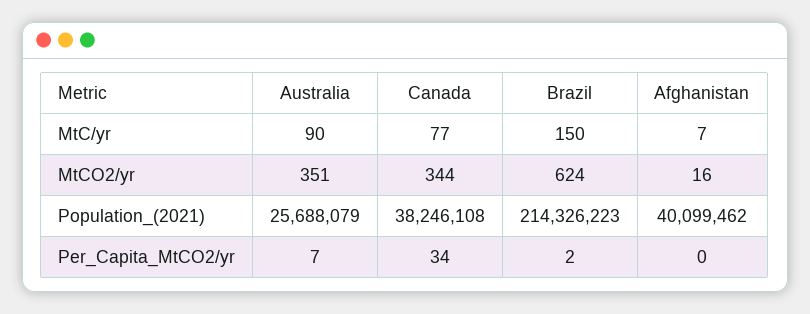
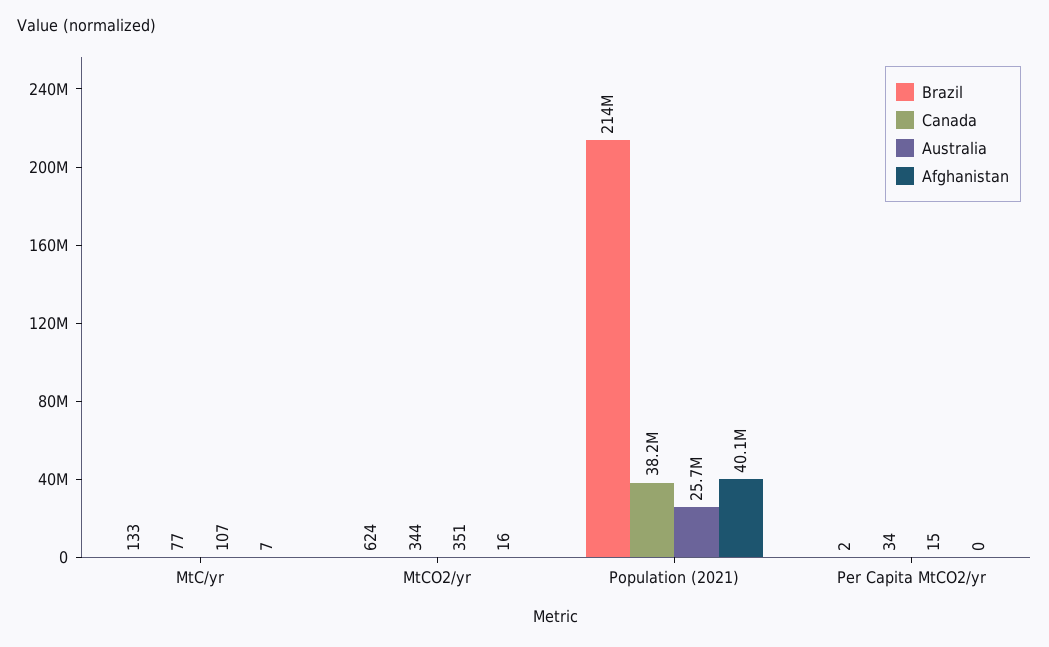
  {
    "Australia": {
-     "MtC/yr": 90,
+     "MtC/yr": 107,
      "MtCO2/yr": 351,
      "Population_(2021)": 25688079,
-     "Per_Capita_MtCO2/yr": 7
+     "Per_Capita_MtCO2/yr": 15
    },
    "Canada": {
      "MtC/yr": 77,
      "MtCO2/yr": 344,
      "Population_(2021)": 38246108,
      "Per_Capita_MtCO2/yr": 34
    },
    "Brazil": {
-     "MtC/yr": 150,
+     "MtC/yr": 133,
      "MtCO2/yr": 624,
      "Population_(2021)": 214326223,
      "Per_Capita_MtCO2/yr": 2
    },
    "Afghanistan": {
      "MtC/yr": 7,
      "MtCO2/yr": 16,
      "Population_(2021)": 40099462,
      "Per_Capita_MtCO2/yr": 0
    }
  }

